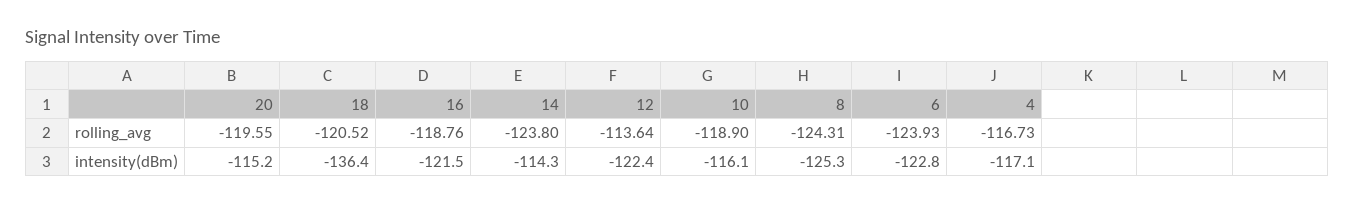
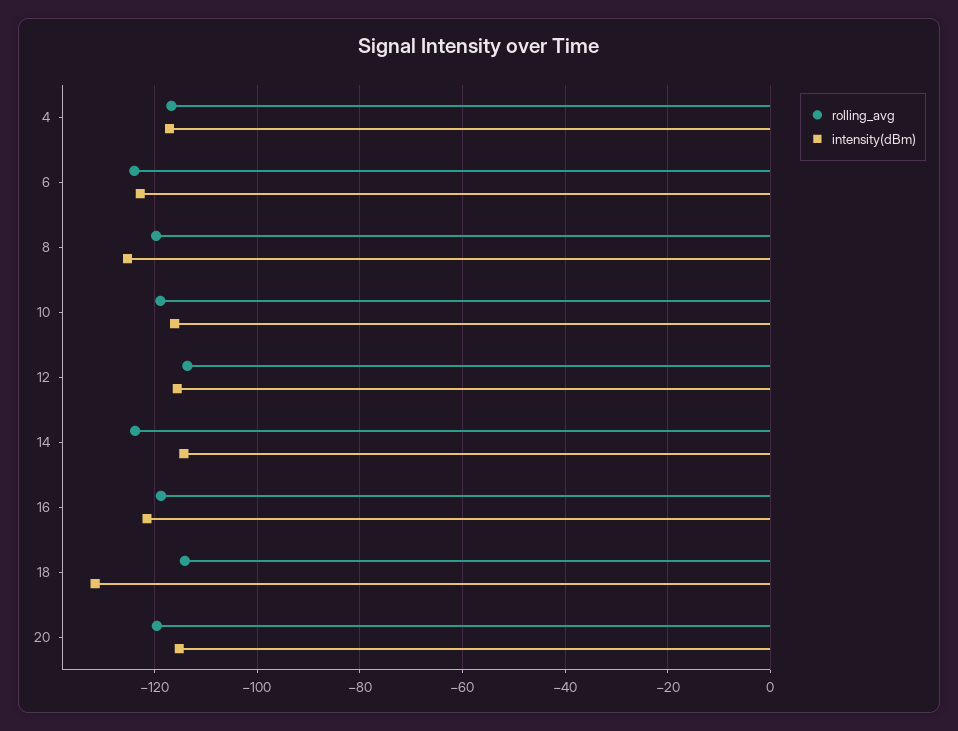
  {
    "rolling_avg": {
      "20": -119.55,
-     "18": -120.52,
+     "18": -114,
      "16": -118.76,
      "14": -123.8,
      "12": -113.64,
      "10": -118.9,
-     "8": -124.31,
+     "8": -120,
      "6": -123.93,
      "4": -116.73
    },
    "intensity(dBm)": {
      "20": -115.2,
-     "18": -136.4,
+     "18": -132,
      "16": -121.5,
      "14": -114.3,
-     "12": -122.4,
+     "12": -116,
      "10": -116.1,
      "8": -125.3,
      "6": -122.8,
      "4": -117.1
    }
  }

